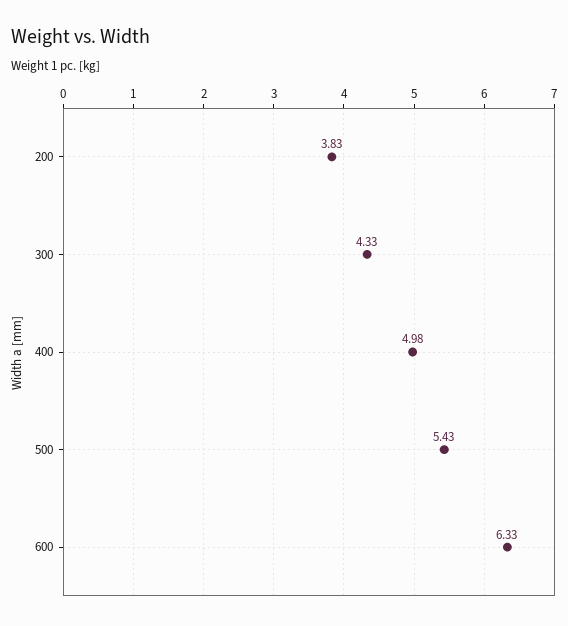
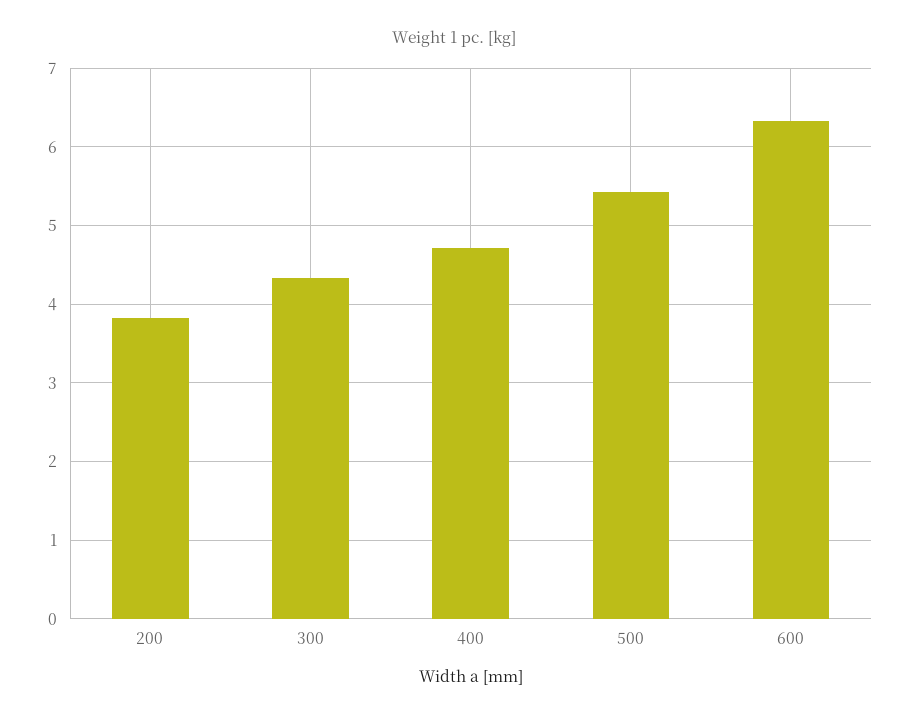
  {
    "200": 3.83,
    "300": 4.33,
-   "400": 4.98,
+   "400": 4.7,
    "500": 5.43,
    "600": 6.33
  }

